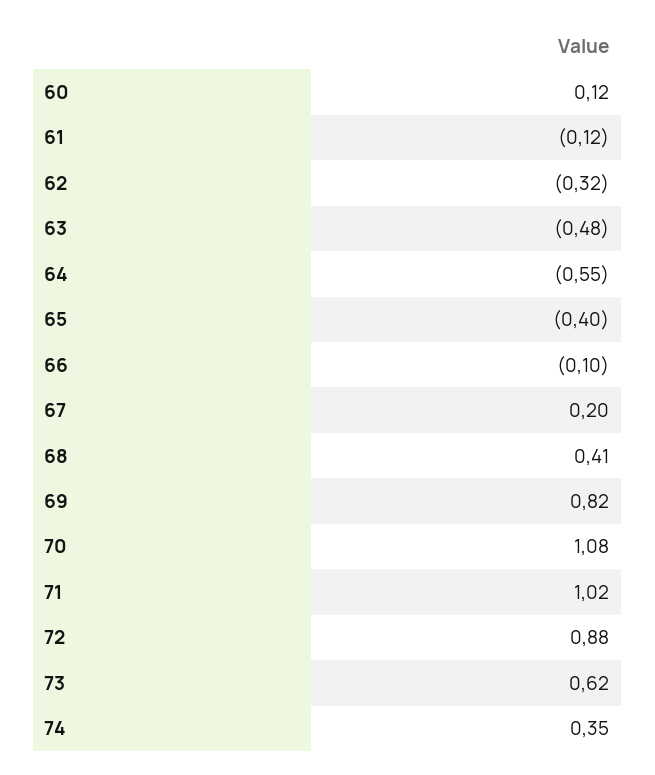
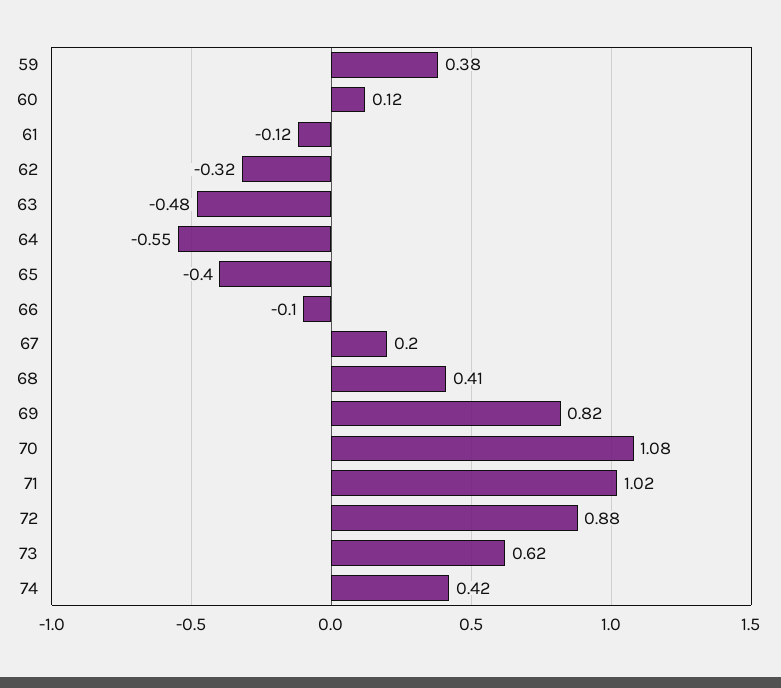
  {
    "60": 0.12,
    "61": -0.12,
    "62": -0.32,
    "63": -0.48,
    "64": -0.55,
    "65": -0.4,
    "66": -0.1,
    "67": 0.2,
    "68": 0.41,
    "69": 0.82,
    "70": 1.08,
    "71": 1.02,
    "72": 0.88,
    "73": 0.62,
-   "74": 0.35
+   "74": 0.42,
+   "59": 0.38
  }

